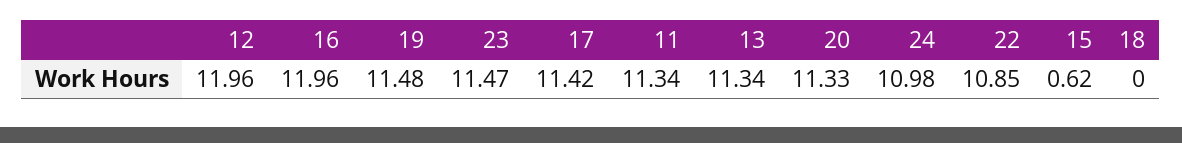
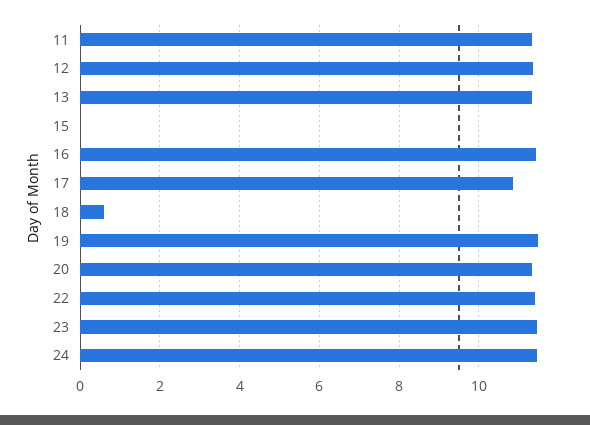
  {
-   "12": 11.96,
+   "12": 11.4,
-   "16": 11.96,
+   "16": 11.4,
    "19": 11.48,
    "23": 11.47,
-   "17": 11.42,
+   "17": 10.8,
    "11": 11.34,
    "13": 11.34,
    "20": 11.33,
-   "24": 10.98,
+   "24": 11.4,
-   "22": 10.85,
+   "22": 11.4,
-   "15": 0.62,
+   "15": 0,
-   "18": 0
+   "18": 0.6
  }

